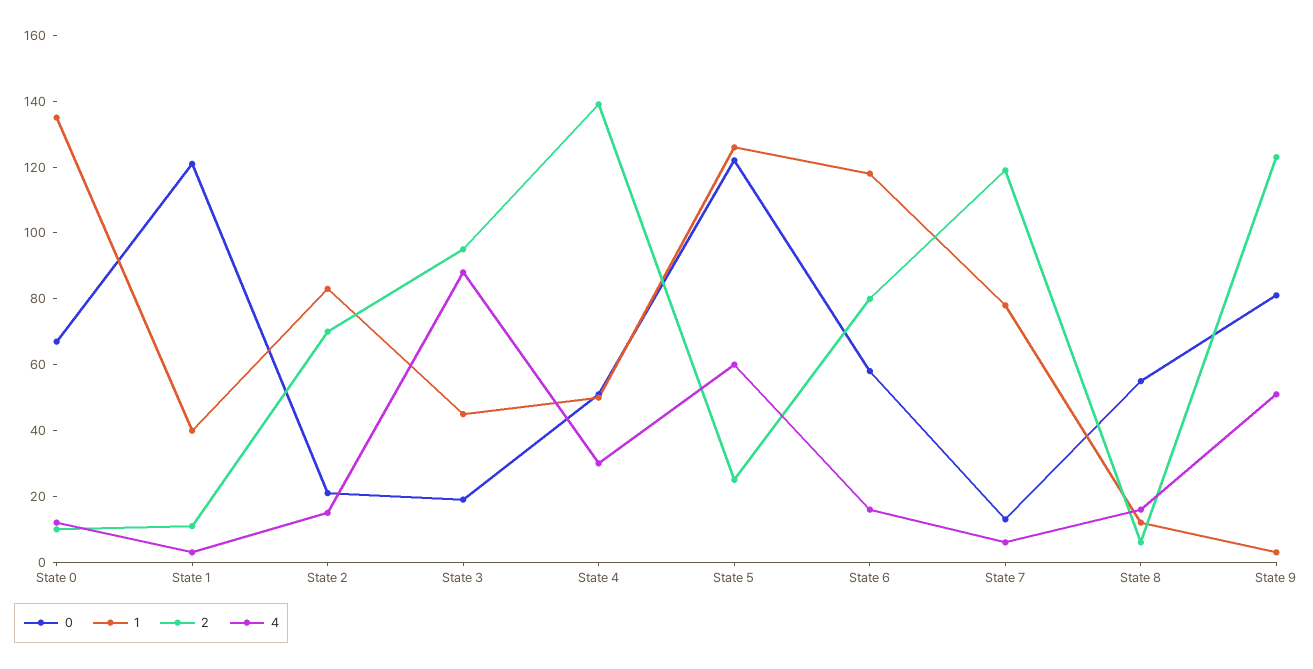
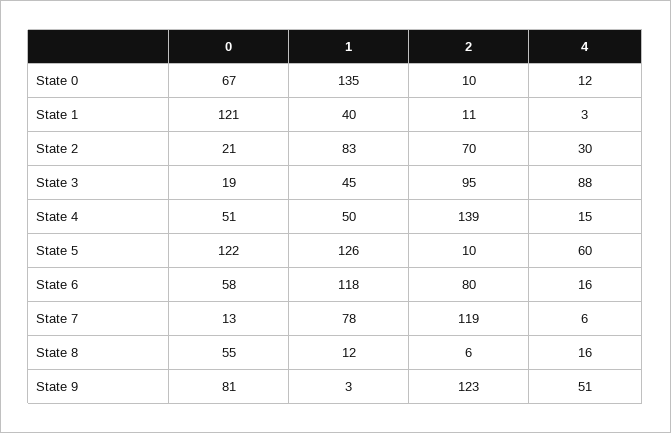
  {
    "0": {
      "State 0": 67,
      "State 1": 121,
      "State 2": 21,
      "State 3": 19,
      "State 4": 51,
      "State 5": 122,
      "State 6": 58,
      "State 7": 13,
      "State 8": 55,
      "State 9": 81
    },
    "1": {
      "State 0": 135,
      "State 1": 40,
      "State 2": 83,
      "State 3": 45,
      "State 4": 50,
      "State 5": 126,
      "State 6": 118,
      "State 7": 78,
      "State 8": 12,
      "State 9": 3
    },
    "2": {
      "State 0": 10,
      "State 1": 11,
      "State 2": 70,
      "State 3": 95,
      "State 4": 139,
-     "State 5": 25,
+     "State 5": 10,
      "State 6": 80,
      "State 7": 119,
      "State 8": 6,
      "State 9": 123
    },
    "4": {
      "State 0": 12,
      "State 1": 3,
-     "State 2": 15,
+     "State 2": 30,
      "State 3": 88,
-     "State 4": 30,
+     "State 4": 15,
      "State 5": 60,
      "State 6": 16,
      "State 7": 6,
      "State 8": 16,
      "State 9": 51
    }
  }

